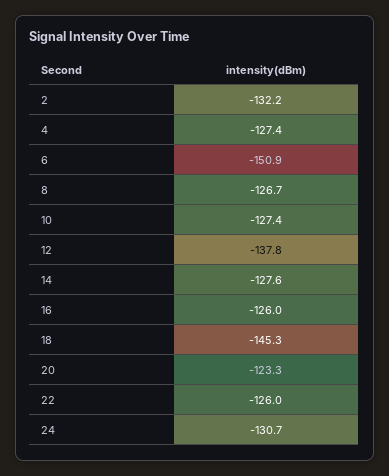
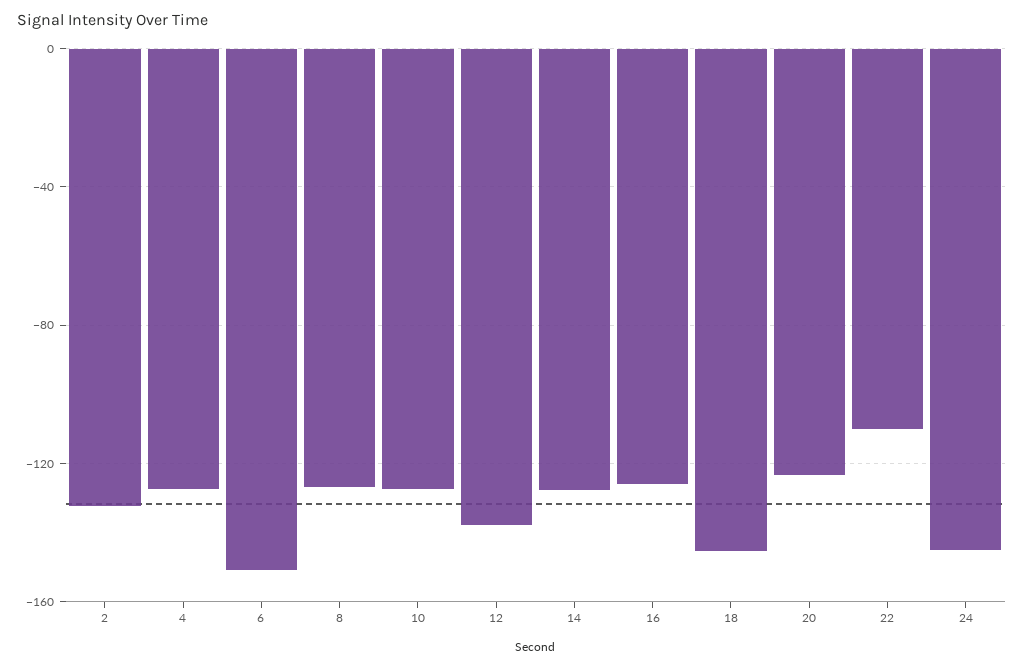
  {
    "2": -132.2,
    "4": -127.4,
    "6": -150.9,
    "8": -126.7,
    "10": -127.4,
    "12": -137.8,
    "14": -127.6,
    "16": -126,
    "18": -145.3,
    "20": -123.3,
-   "22": -126,
+   "22": -110,
-   "24": -130.7
+   "24": -145
  }

